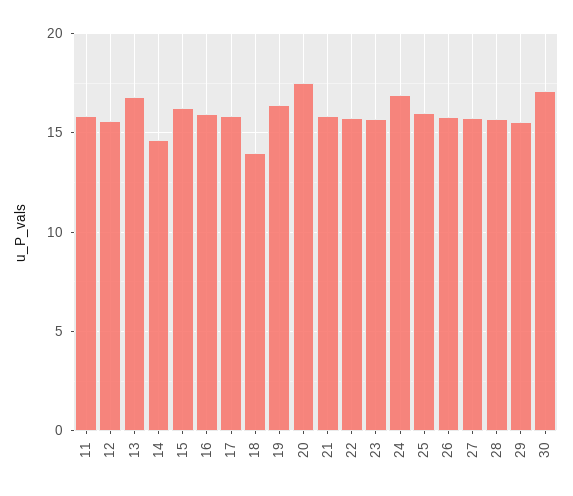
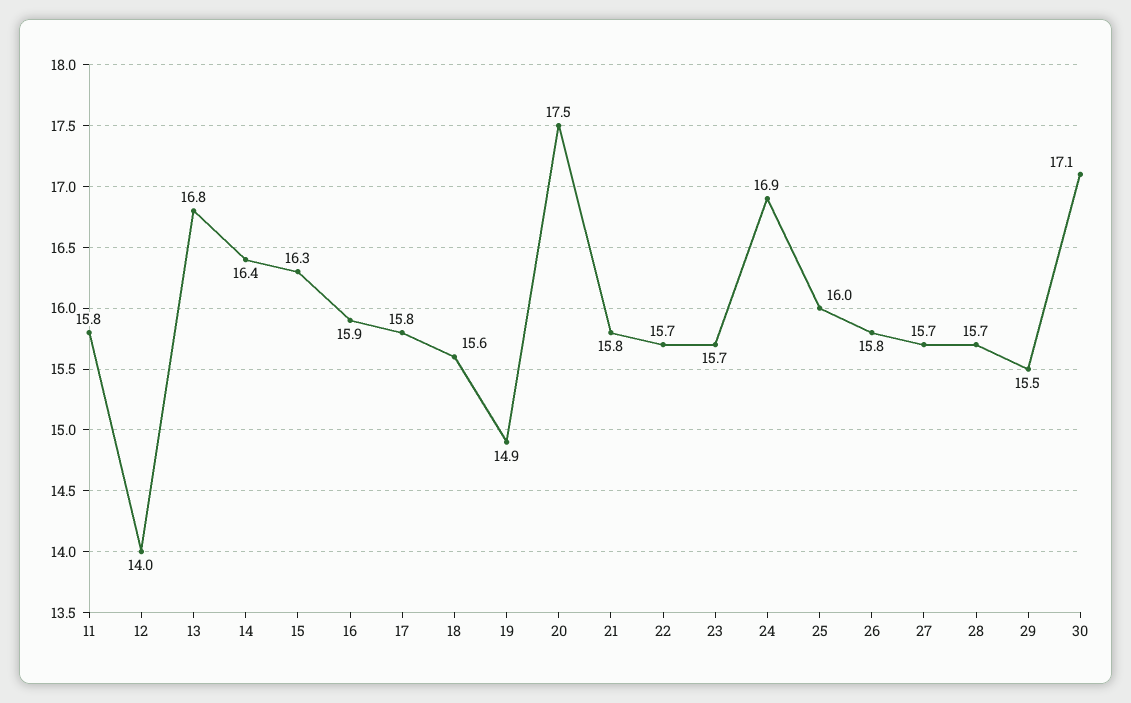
  {
    "11": 15.8,
-   "12": 15.5,
+   "12": 14,
    "13": 16.8,
-   "14": 14.5,
+   "14": 16.4,
    "15": 16.3,
    "16": 15.9,
    "17": 15.8,
-   "18": 14,
+   "18": 15.6,
-   "19": 16.5,
+   "19": 14.9,
    "20": 17.5,
    "21": 15.8,
    "22": 15.7,
    "23": 15.7,
    "24": 16.9,
    "25": 16,
    "26": 15.8,
    "27": 15.7,
    "28": 15.7,
    "29": 15.5,
    "30": 17.1
  }

